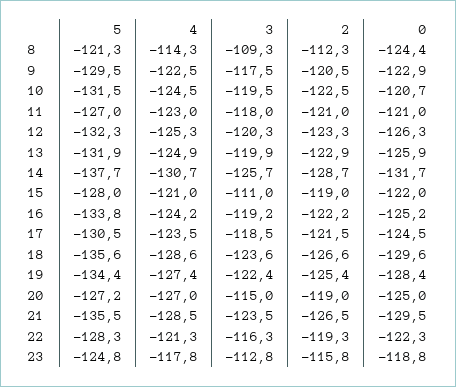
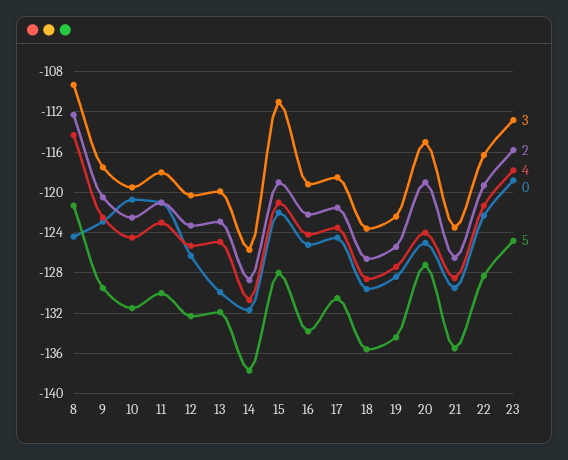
  {
    "5": {
      "8": -121.3,
      "9": -129.5,
      "10": -131.5,
-     "11": -127,
+     "11": -130,
      "12": -132.3,
      "13": -131.9,
      "14": -137.7,
      "15": -128,
      "16": -133.8,
      "17": -130.5,
      "18": -135.6,
      "19": -134.4,
      "20": -127.2,
      "21": -135.5,
      "22": -128.3,
      "23": -124.8
    },
    "4": {
      "8": -114.3,
      "9": -122.5,
      "10": -124.5,
      "11": -123,
      "12": -125.3,
      "13": -124.9,
      "14": -130.7,
      "15": -121,
      "16": -124.2,
      "17": -123.5,
      "18": -128.6,
      "19": -127.4,
-     "20": -127,
+     "20": -124,
      "21": -128.5,
      "22": -121.3,
      "23": -117.8
    },
    "3": {
      "8": -109.3,
      "9": -117.5,
      "10": -119.5,
      "11": -118,
      "12": -120.3,
      "13": -119.9,
      "14": -125.7,
      "15": -111,
      "16": -119.2,
      "17": -118.5,
      "18": -123.6,
      "19": -122.4,
      "20": -115,
      "21": -123.5,
      "22": -116.3,
      "23": -112.8
    },
    "2": {
      "8": -112.3,
      "9": -120.5,
      "10": -122.5,
      "11": -121,
      "12": -123.3,
      "13": -122.9,
      "14": -128.7,
      "15": -119,
      "16": -122.2,
      "17": -121.5,
      "18": -126.6,
      "19": -125.4,
      "20": -119,
      "21": -126.5,
      "22": -119.3,
      "23": -115.8
    },
    "0": {
      "8": -124.4,
      "9": -122.9,
      "10": -120.7,
      "11": -121,
      "12": -126.3,
-     "13": -125.9,
+     "13": -130,
      "14": -131.7,
      "15": -122,
      "16": -125.2,
      "17": -124.5,
      "18": -129.6,
      "19": -128.4,
      "20": -125,
      "21": -129.5,
      "22": -122.3,
      "23": -118.8
    }
  }

